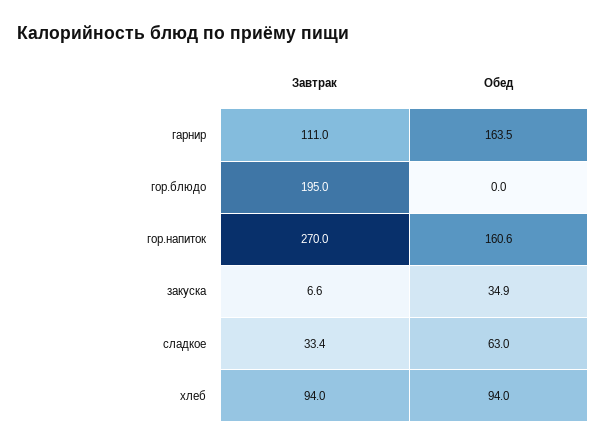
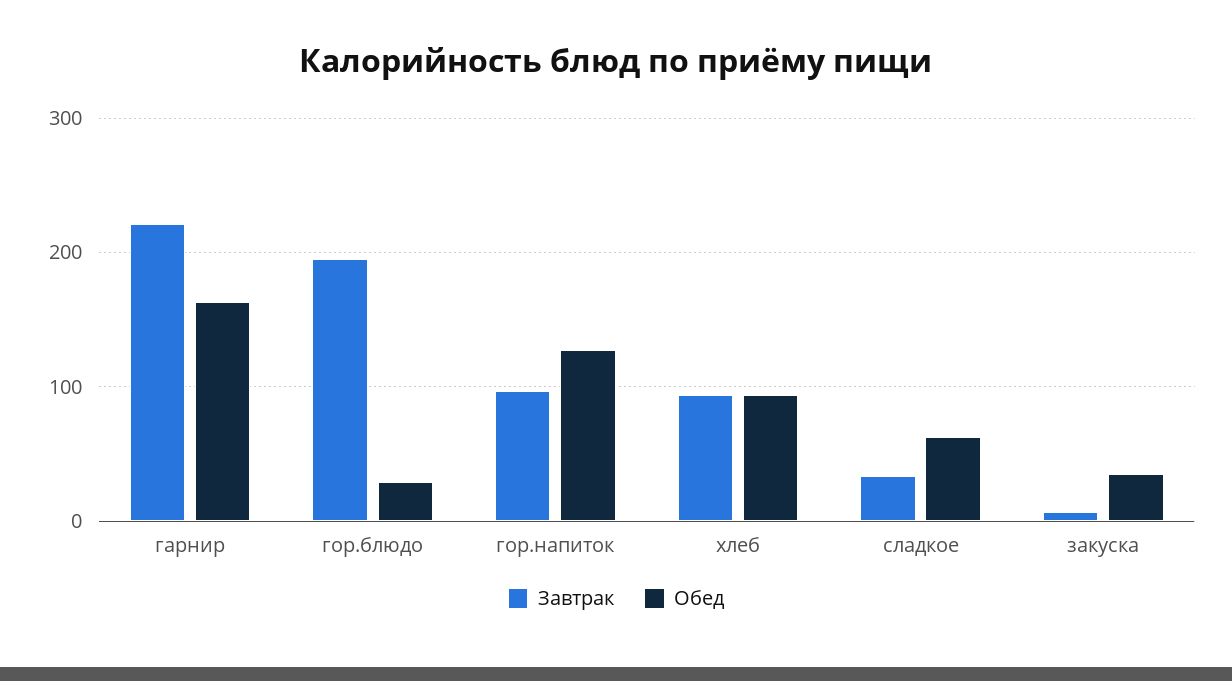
  {
    "Завтрак": {
-     "гарнир": 111,
+     "гарнир": 220,
      "гор.блюдо": 195,
-     "гор.напиток": 270,
+     "гор.напиток": 100,
      "закуска": 6.6,
      "сладкое": 33.4,
      "хлеб": 94
    },
    "Обед": {
      "гарнир": 163.5,
-     "гор.блюдо": 0,
+     "гор.блюдо": 30,
-     "гор.напиток": 160.6,
+     "гор.напиток": 130,
      "закуска": 34.9,
      "сладкое": 63,
      "хлеб": 94
    }
  }

